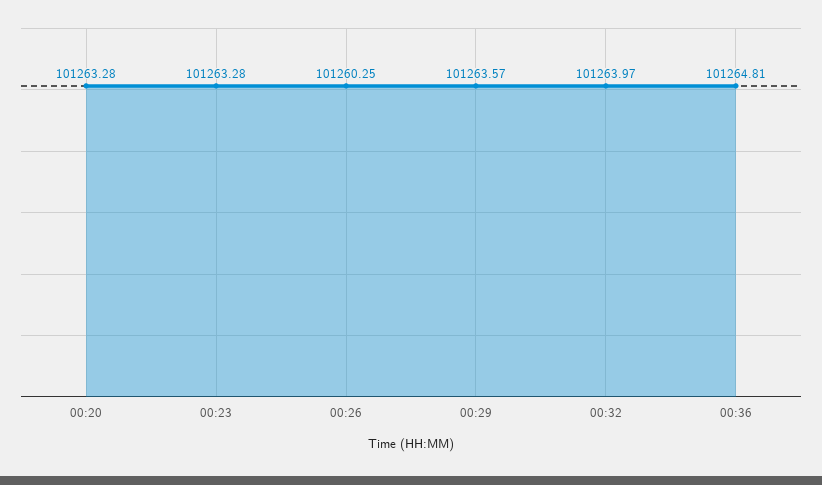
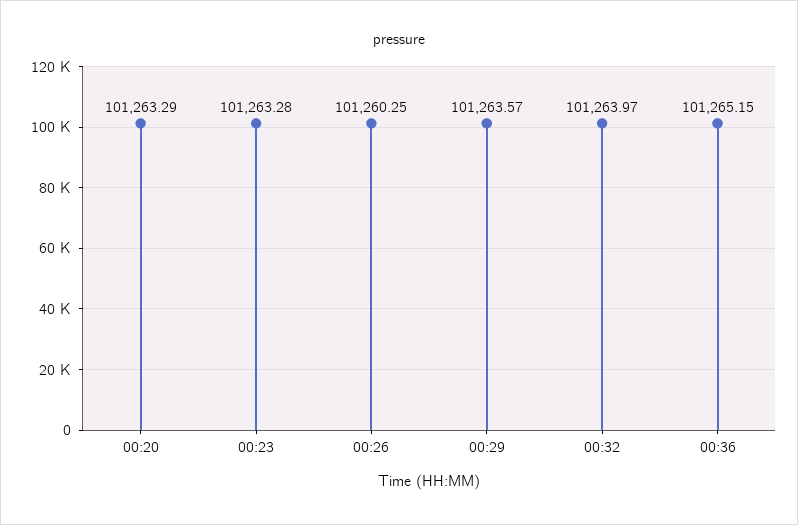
  {
-   "00:20": 101263.28,
+   "00:20": 101263.29,
    "00:23": 101263.28,
    "00:26": 101260.25,
    "00:29": 101263.57,
    "00:32": 101263.97,
-   "00:36": 101264.81
+   "00:36": 101265.15
  }

